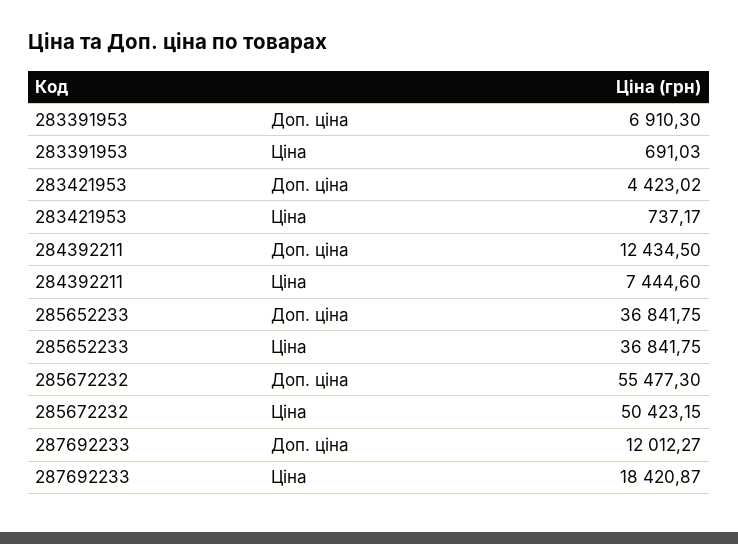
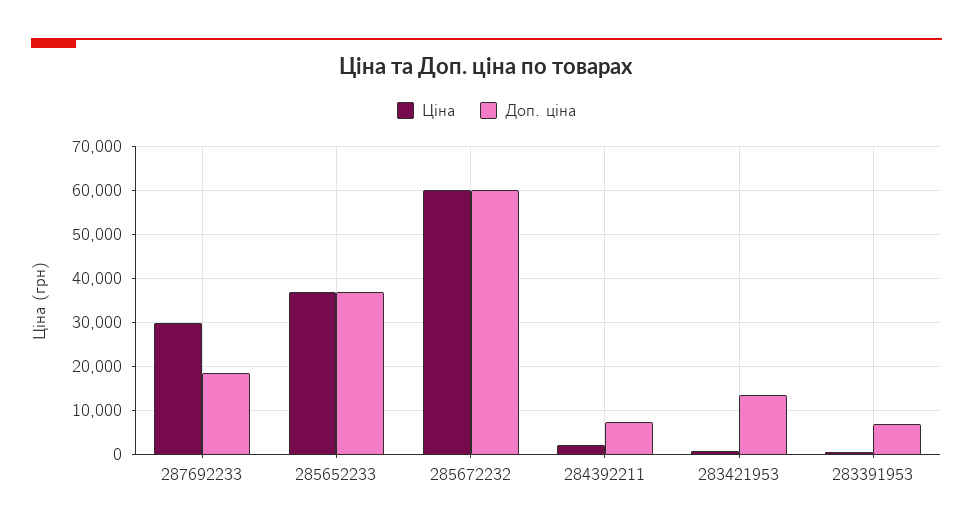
  {
    "Доп. ціна": {
      "283391953": 6910.3,
-     "283421953": 4423.02,
+     "283421953": 14000,
-     "284392211": 12434.5,
+     "284392211": 8000,
      "285652233": 36841.75,
-     "285672232": 55477.3,
+     "285672232": 60000,
-     "287692233": 12012.27
+     "287692233": 18000
    },
    "Ціна": {
      "283391953": 691.03,
      "283421953": 737.17,
-     "284392211": 7444.6,
+     "284392211": 2000,
      "285652233": 36841.75,
-     "285672232": 50423.15,
+     "285672232": 60000,
-     "287692233": 18420.87
+     "287692233": 30000
    }
  }

